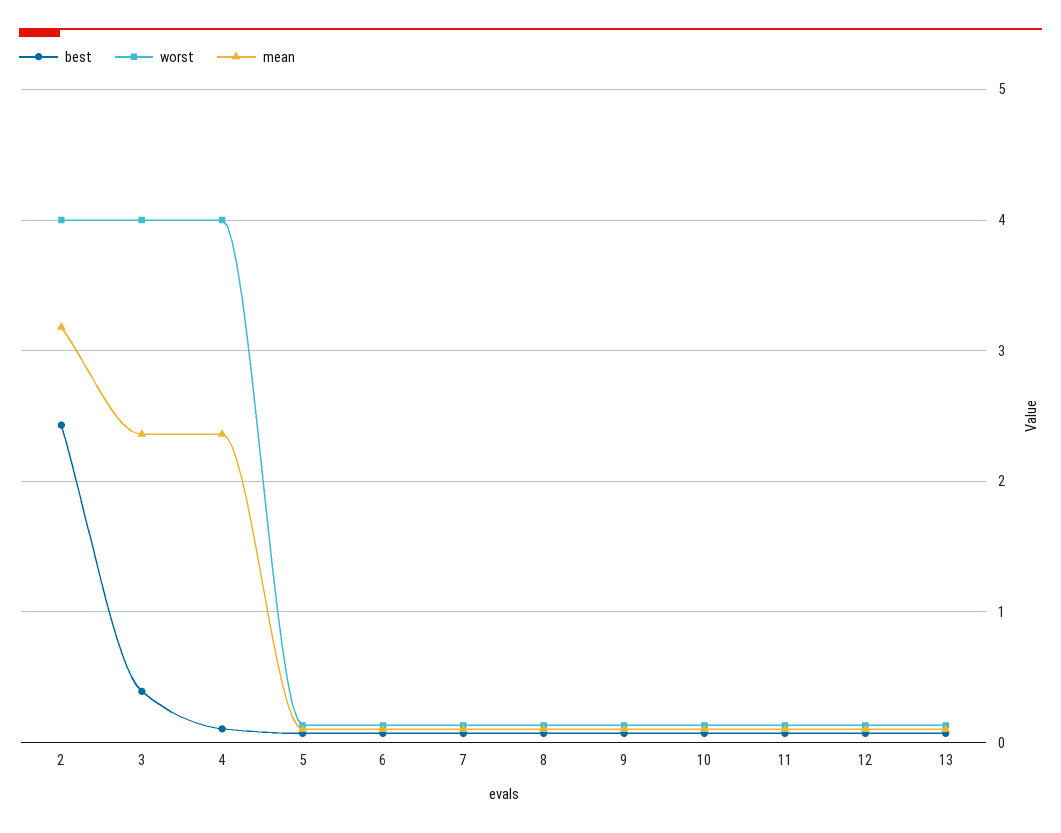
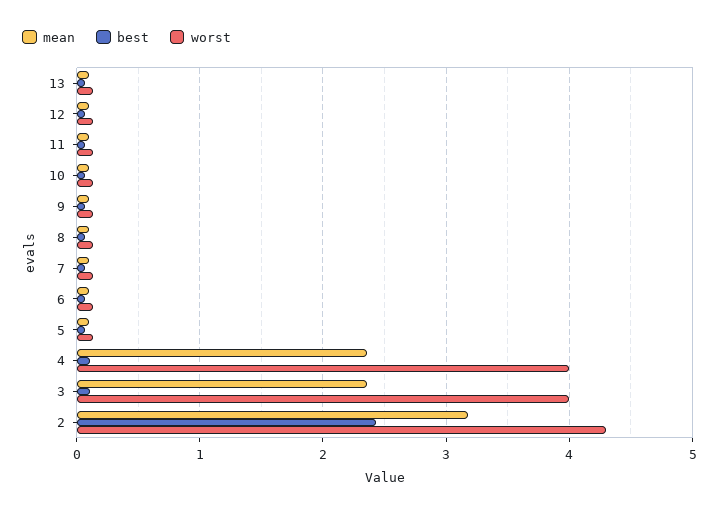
  {
    "best": {
      "2": 2.4,
-     "3": 0.4,
+     "3": 0.1,
      "4": 0.1,
      "5": 0.1,
      "6": 0.1,
      "7": 0.1,
      "8": 0.1,
      "9": 0.1,
      "10": 0.1,
      "11": 0.1,
      "12": 0.1,
      "13": 0.1
    },
    "worst": {
-     "2": 4,
+     "2": 4.3,
      "3": 4,
      "4": 4,
      "5": 0.1,
      "6": 0.1,
      "7": 0.1,
      "8": 0.1,
      "9": 0.1,
      "10": 0.1,
      "11": 0.1,
      "12": 0.1,
      "13": 0.1
    },
    "mean": {
      "2": 3.2,
      "3": 2.4,
      "4": 2.4,
      "5": 0.1,
      "6": 0.1,
      "7": 0.1,
      "8": 0.1,
      "9": 0.1,
      "10": 0.1,
      "11": 0.1,
      "12": 0.1,
      "13": 0.1
    }
  }

